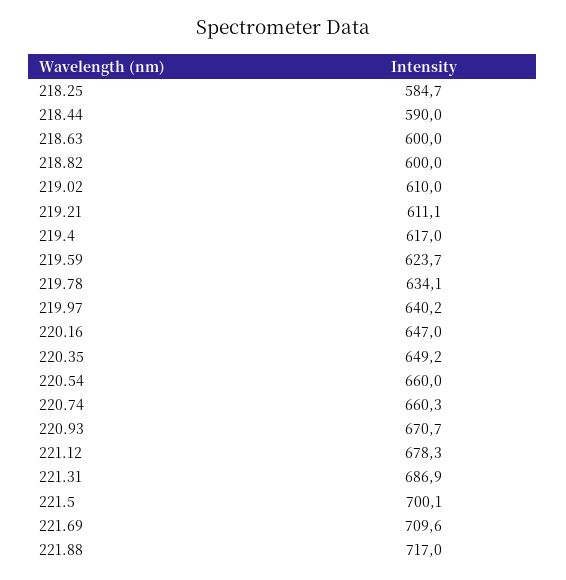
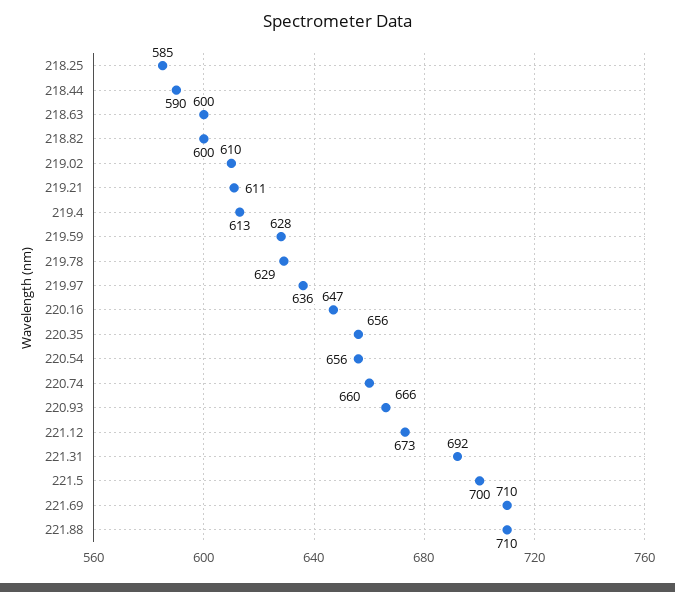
  {
    "218.25": 584.7,
    "218.44": 590,
    "218.63": 600,
    "218.82": 600,
    "219.02": 610,
    "219.21": 611.1,
-   "219.4": 617,
+   "219.4": 613,
-   "219.59": 623.7,
+   "219.59": 628,
-   "219.78": 634.1,
+   "219.78": 629,
-   "219.97": 640.2,
+   "219.97": 636,
    "220.16": 647,
-   "220.35": 649.2,
+   "220.35": 656,
-   "220.54": 660,
+   "220.54": 656,
    "220.74": 660.3,
-   "220.93": 670.7,
+   "220.93": 666,
-   "221.12": 678.3,
+   "221.12": 673,
-   "221.31": 686.9,
+   "221.31": 692,
    "221.5": 700.1,
    "221.69": 709.6,
-   "221.88": 717
+   "221.88": 710
  }

